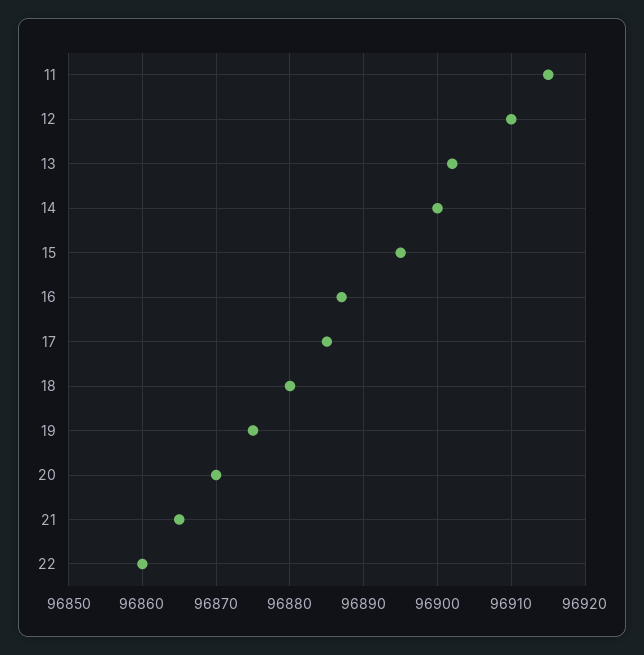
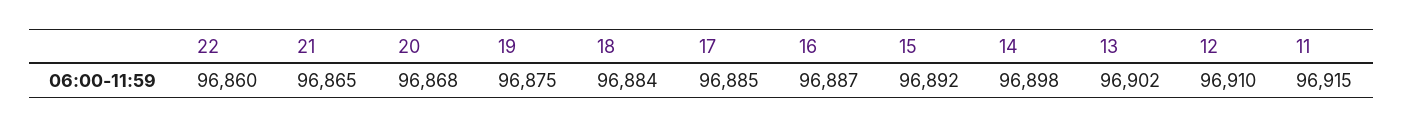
  {
    "11": 96915,
    "12": 96910,
    "13": 96902,
-   "14": 96900,
+   "14": 96898,
-   "15": 96895,
+   "15": 96892,
    "16": 96887,
    "17": 96885,
-   "18": 96880,
+   "18": 96884,
    "19": 96875,
-   "20": 96870,
+   "20": 96868,
    "21": 96865,
    "22": 96860
  }

